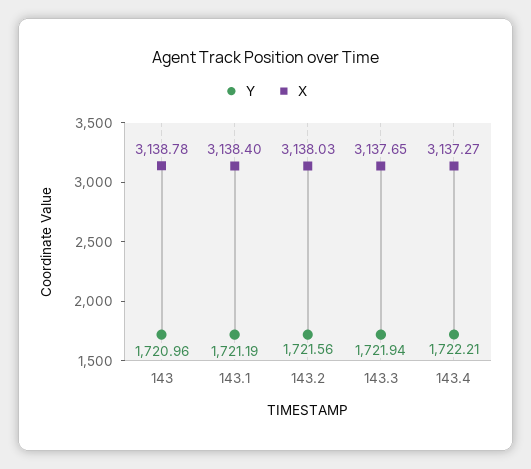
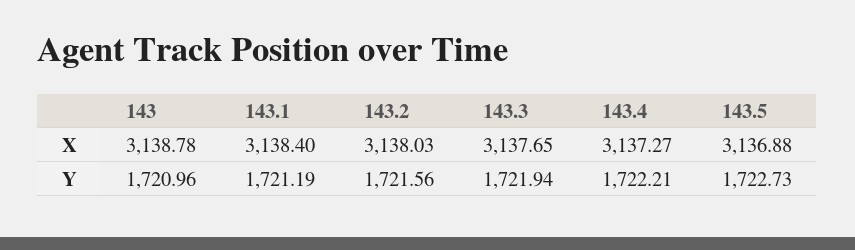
  {
    "Y": {
      "143": 1720.96,
      "143.1": 1721.19,
      "143.2": 1721.56,
      "143.3": 1721.94,
-     "143.4": 1722.21
+     "143.4": 1722.21,
+     "143.5": 1722.73
    },
    "X": {
      "143": 3138.78,
      "143.1": 3138.4,
      "143.2": 3138.03,
      "143.3": 3137.65,
-     "143.4": 3137.27
+     "143.4": 3137.27,
+     "143.5": 3136.88
    }
  }

